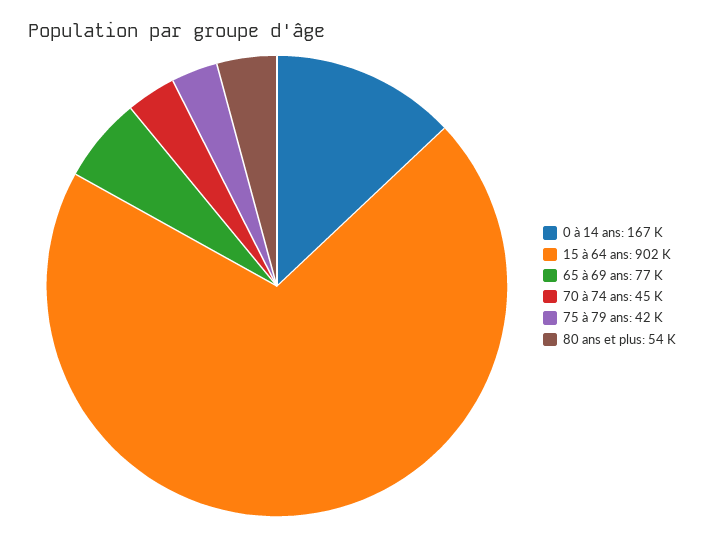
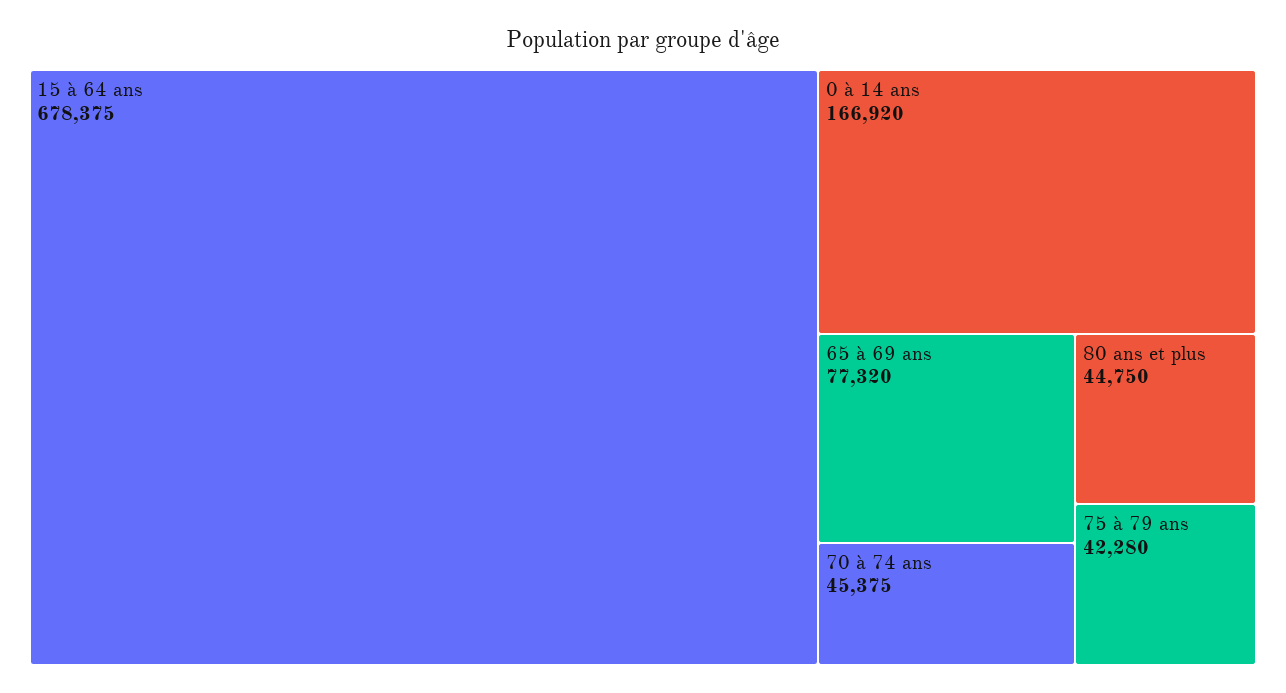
  {
    "0 à 14 ans": 166920,
-   "15 à 64 ans": 902000,
+   "15 à 64 ans": 678375,
    "65 à 69 ans": 77320,
    "70 à 74 ans": 45375,
    "75 à 79 ans": 42280,
-   "80 ans et plus": 54000
+   "80 ans et plus": 44750
  }

